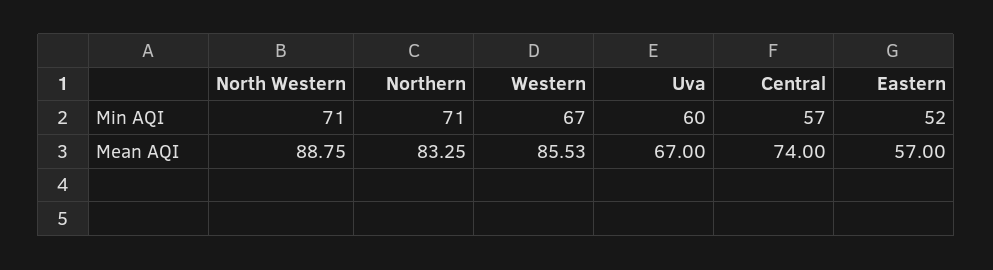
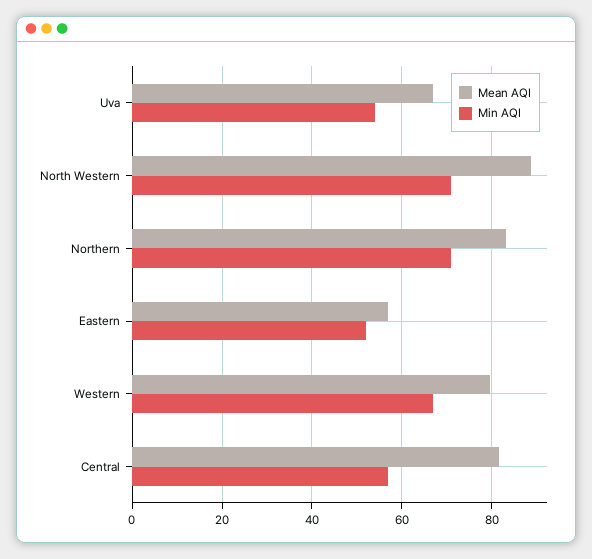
  {
    "Min AQI": {
      "North Western": 71,
      "Northern": 71,
      "Western": 67,
-     "Uva": 60,
+     "Uva": 54,
      "Central": 57,
      "Eastern": 52
    },
    "Mean AQI": {
      "North Western": 88.75,
      "Northern": 83.25,
-     "Western": 85.53,
+     "Western": 80,
      "Uva": 67,
-     "Central": 74,
+     "Central": 82,
      "Eastern": 57
    }
  }

